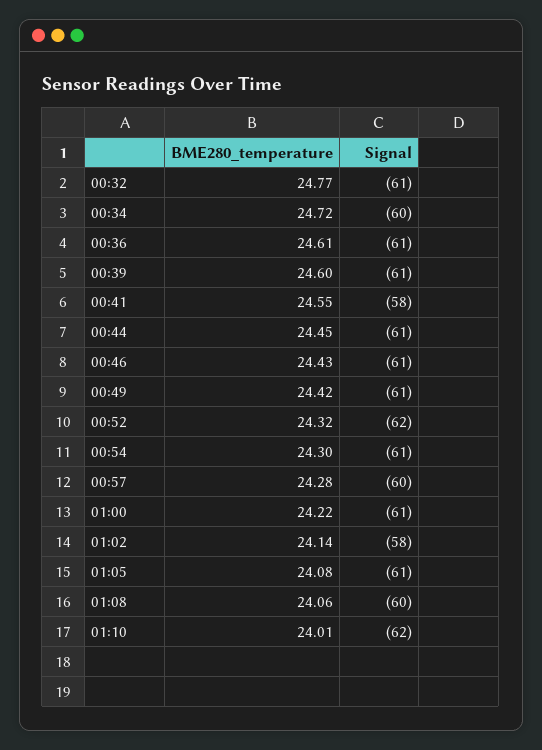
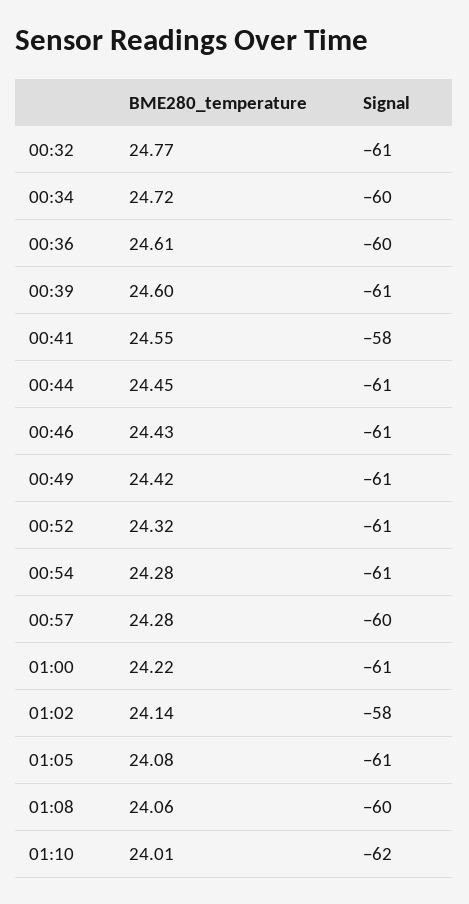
  {
    "BME280_temperature": {
      "00:32": 24.77,
      "00:34": 24.72,
      "00:36": 24.61,
      "00:39": 24.6,
      "00:41": 24.55,
      "00:44": 24.45,
      "00:46": 24.43,
      "00:49": 24.42,
      "00:52": 24.32,
-     "00:54": 24.3,
+     "00:54": 24.28,
      "00:57": 24.28,
      "01:00": 24.22,
      "01:02": 24.14,
      "01:05": 24.08,
      "01:08": 24.06,
      "01:10": 24.01
    },
    "Signal": {
      "00:32": -61,
      "00:34": -60,
-     "00:36": -61,
+     "00:36": -60,
      "00:39": -61,
      "00:41": -58,
      "00:44": -61,
      "00:46": -61,
      "00:49": -61,
-     "00:52": -62,
+     "00:52": -61,
      "00:54": -61,
      "00:57": -60,
      "01:00": -61,
      "01:02": -58,
      "01:05": -61,
      "01:08": -60,
      "01:10": -62
    }
  }

